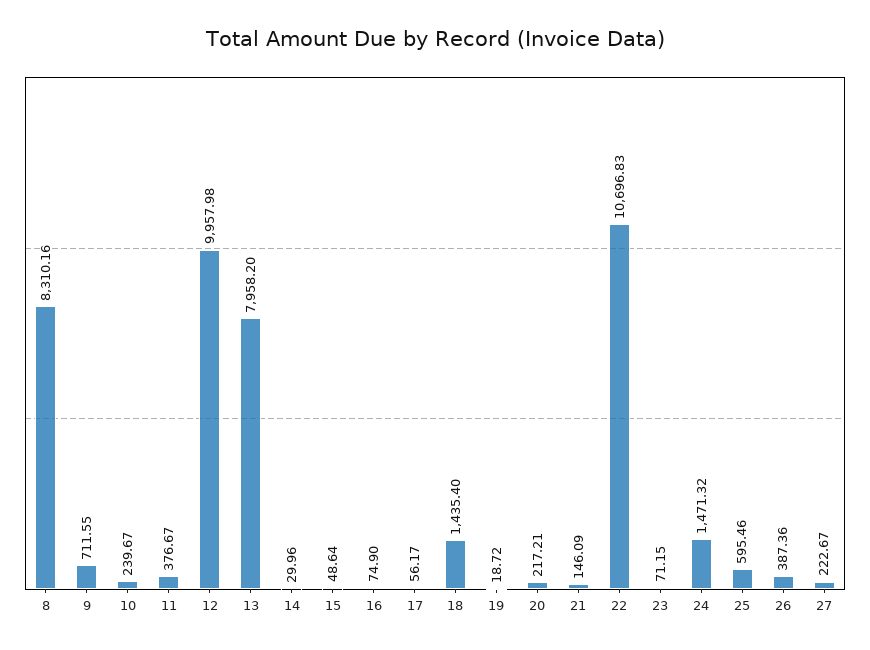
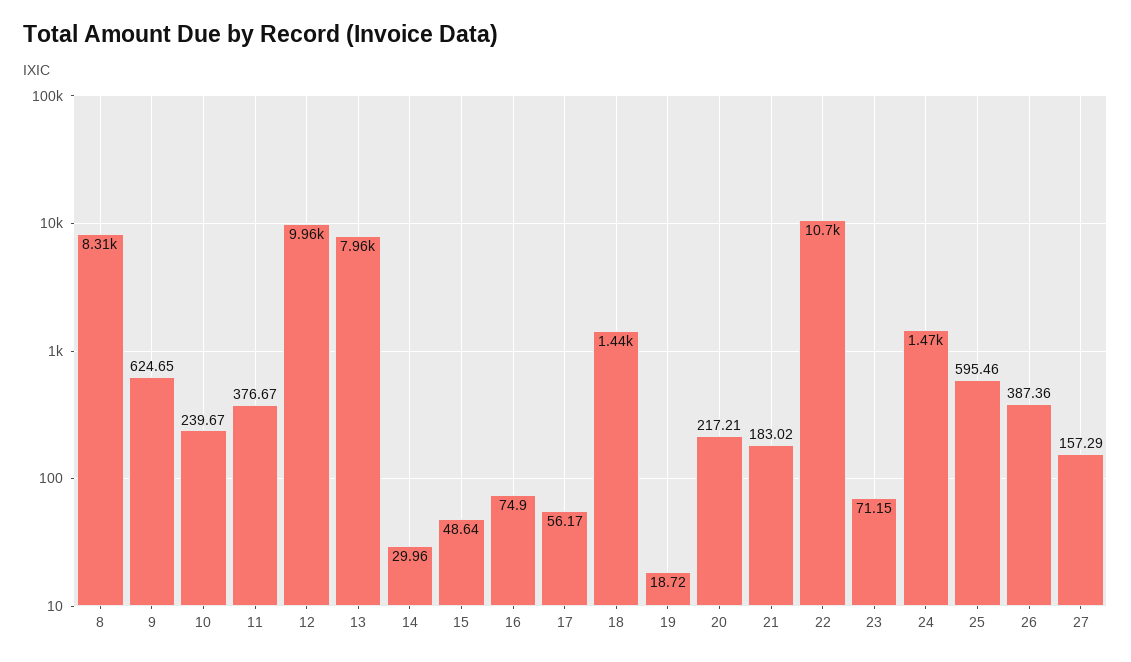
  {
    "8": 8310.16,
-   "9": 711.55,
+   "9": 624.65,
    "10": 239.67,
    "11": 376.67,
    "12": 9957.98,
    "13": 7958.2,
    "14": 29.96,
    "15": 48.64,
    "16": 74.9,
    "17": 56.17,
    "18": 1435.4,
    "19": 18.72,
    "20": 217.21,
-   "21": 146.09,
+   "21": 183.02,
    "22": 10696.83,
    "23": 71.15,
    "24": 1471.32,
    "25": 595.46,
    "26": 387.36,
-   "27": 222.67
+   "27": 157.29
  }

